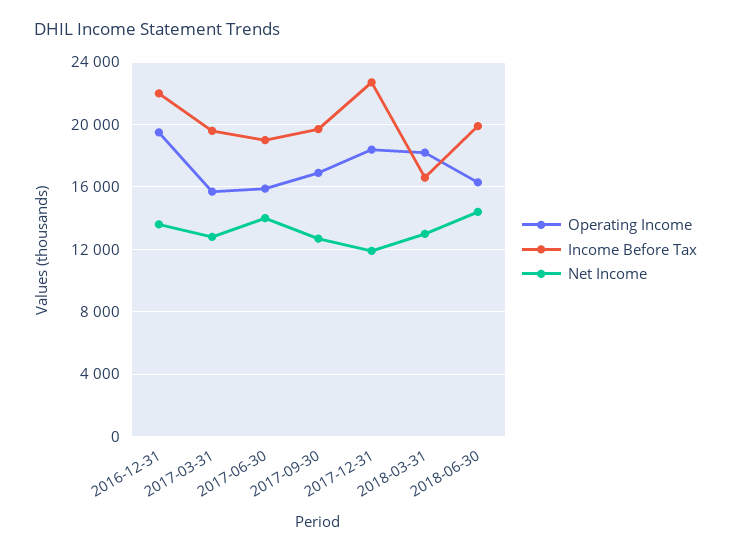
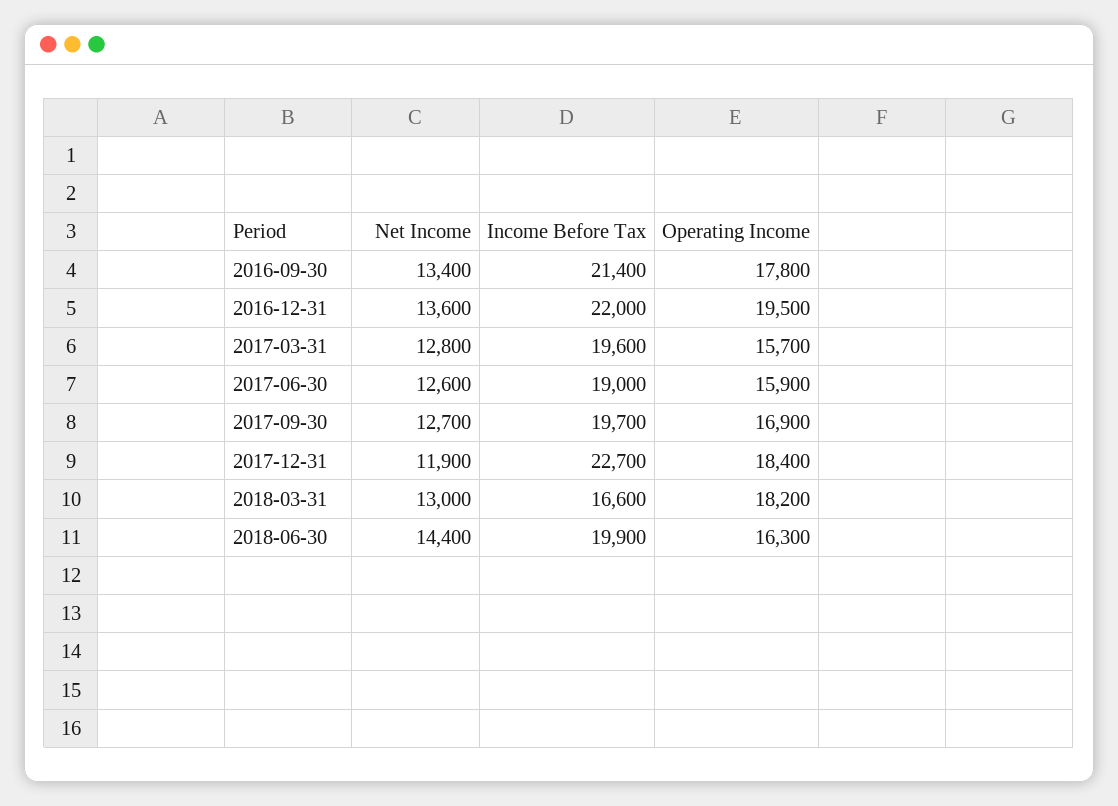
  {
    "Operating Income": {
      "2016-12-31": 19500,
      "2017-03-31": 15700,
      "2017-06-30": 15900,
      "2017-09-30": 16900,
      "2017-12-31": 18400,
      "2018-03-31": 18200,
-     "2018-06-30": 16300
+     "2018-06-30": 16300,
+     "2016-09-30": 17800
    },
    "Income Before Tax": {
      "2016-12-31": 22000,
      "2017-03-31": 19600,
      "2017-06-30": 19000,
      "2017-09-30": 19700,
      "2017-12-31": 22700,
      "2018-03-31": 16600,
-     "2018-06-30": 19900
+     "2018-06-30": 19900,
+     "2016-09-30": 21400
    },
    "Net Income": {
      "2016-12-31": 13600,
      "2017-03-31": 12800,
-     "2017-06-30": 14000,
+     "2017-06-30": 12600,
      "2017-09-30": 12700,
      "2017-12-31": 11900,
      "2018-03-31": 13000,
-     "2018-06-30": 14400
+     "2018-06-30": 14400,
+     "2016-09-30": 13400
    }
  }

